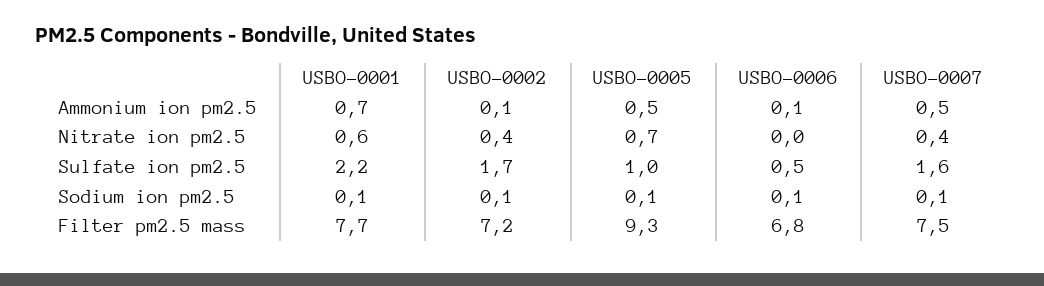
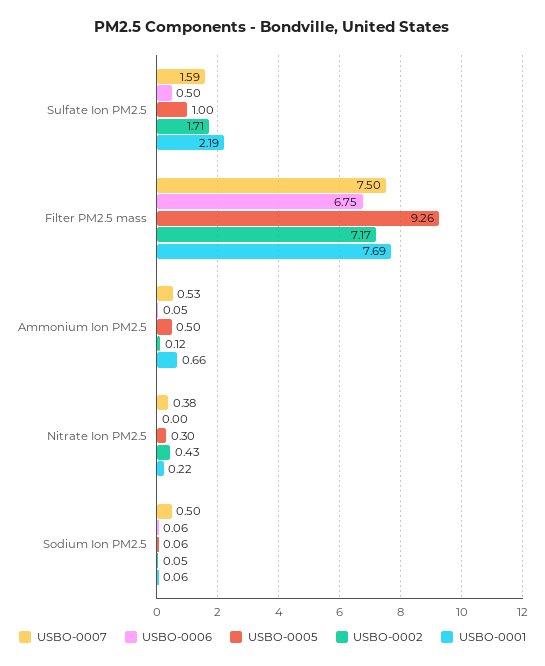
  {
    "USBO-0001": {
      "Ammonium ion pm2.5": 0.66,
-     "Nitrate ion pm2.5": 0.6,
+     "Nitrate ion pm2.5": 0.22,
      "Sulfate ion pm2.5": 2.19,
      "Sodium ion pm2.5": 0.06,
      "Filter pm2.5 mass": 7.69
    },
    "USBO-0002": {
      "Ammonium ion pm2.5": 0.12,
      "Nitrate ion pm2.5": 0.43,
      "Sulfate ion pm2.5": 1.71,
      "Sodium ion pm2.5": 0.05,
      "Filter pm2.5 mass": 7.17
    },
    "USBO-0005": {
      "Ammonium ion pm2.5": 0.5,
-     "Nitrate ion pm2.5": 0.7,
+     "Nitrate ion pm2.5": 0.3,
      "Sulfate ion pm2.5": 1,
      "Sodium ion pm2.5": 0.06,
      "Filter pm2.5 mass": 9.26
    },
    "USBO-0006": {
      "Ammonium ion pm2.5": 0.05,
      "Nitrate ion pm2.5": 0,
      "Sulfate ion pm2.5": 0.5,
      "Sodium ion pm2.5": 0.06,
      "Filter pm2.5 mass": 6.75
    },
    "USBO-0007": {
      "Ammonium ion pm2.5": 0.53,
      "Nitrate ion pm2.5": 0.38,
      "Sulfate ion pm2.5": 1.59,
-     "Sodium ion pm2.5": 0.1,
+     "Sodium ion pm2.5": 0.5,
      "Filter pm2.5 mass": 7.5
    }
  }

